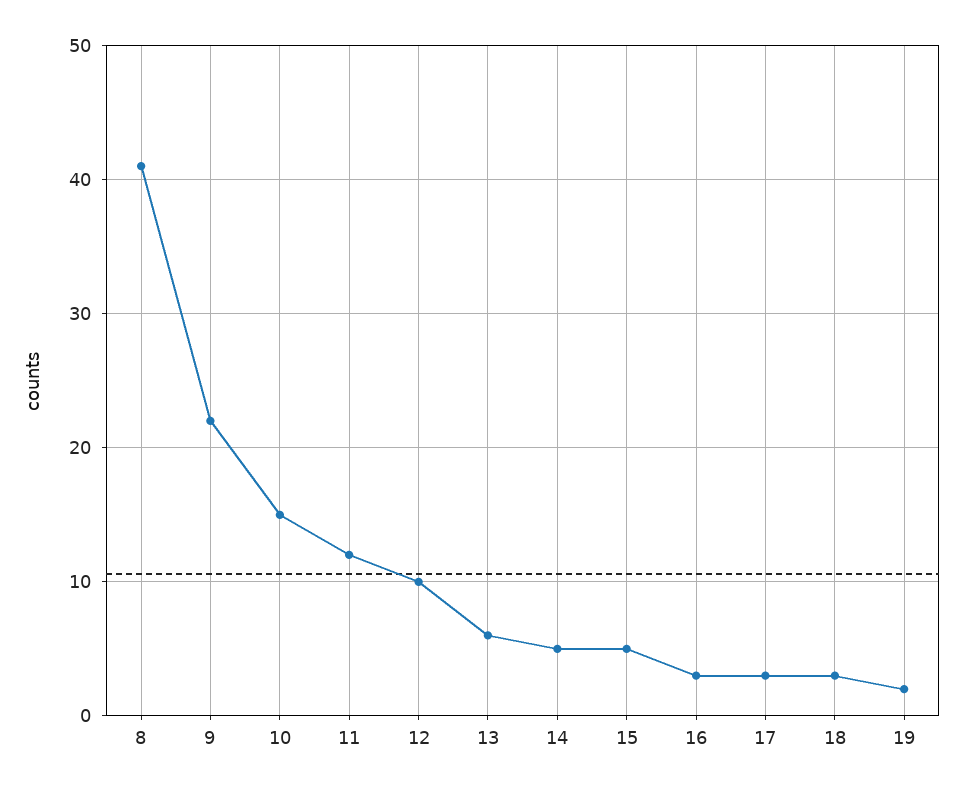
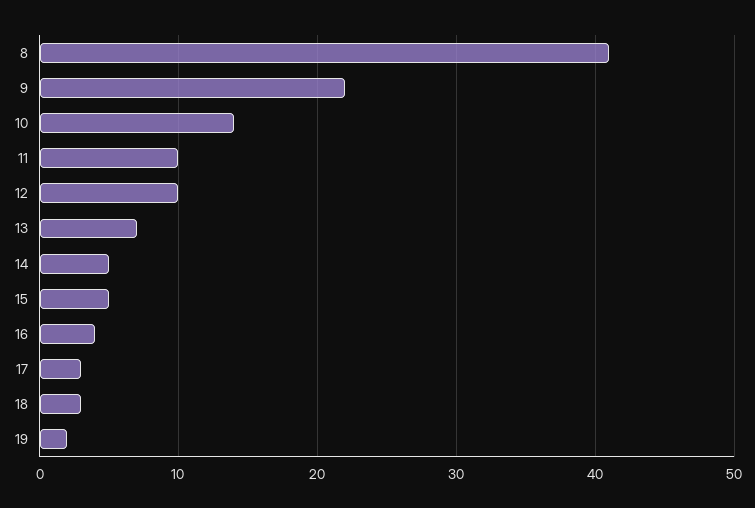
  {
    "8": 41,
    "9": 22,
-   "10": 15,
+   "10": 14,
-   "11": 12,
+   "11": 10,
    "12": 10,
-   "13": 6,
+   "13": 7,
    "14": 5,
    "15": 5,
-   "16": 3,
+   "16": 4,
    "17": 3,
    "18": 3,
    "19": 2
  }

